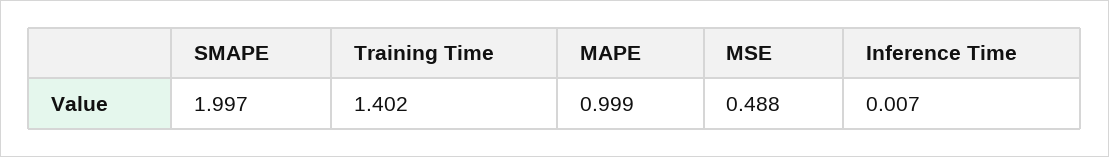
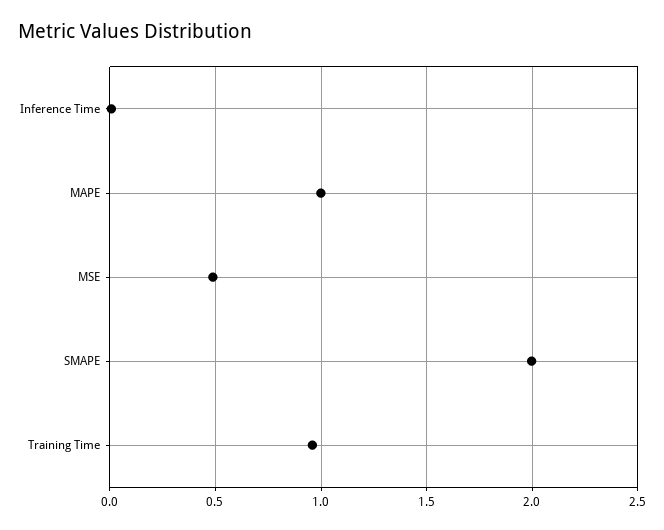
  {
    "SMAPE": 1.997,
-   "Training Time": 1.402,
+   "Training Time": 0.95,
    "MAPE": 0.999,
    "MSE": 0.488,
    "Inference Time": 0.007
  }

